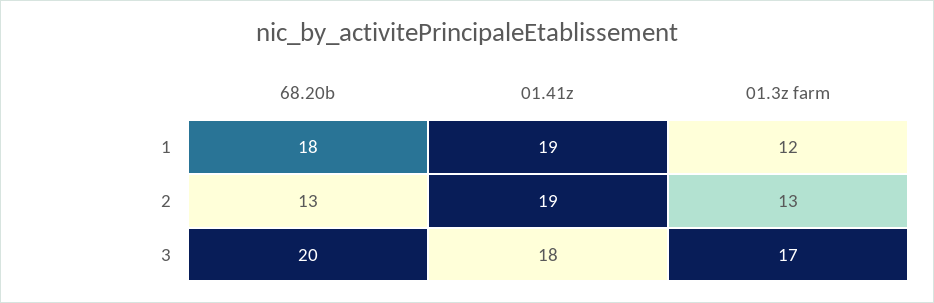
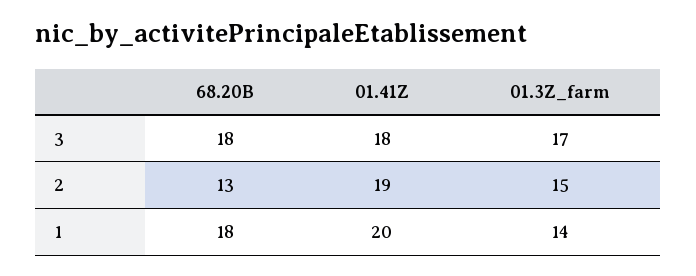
  {
    "68.20b": {
      "1": 18,
      "2": 13,
-     "3": 20
+     "3": 18
    },
    "01.41z": {
-     "1": 19,
+     "1": 20,
      "2": 19,
      "3": 18
    },
    "01.3z farm": {
-     "1": 12,
+     "1": 14,
-     "2": 13,
+     "2": 15,
      "3": 17
    }
  }

